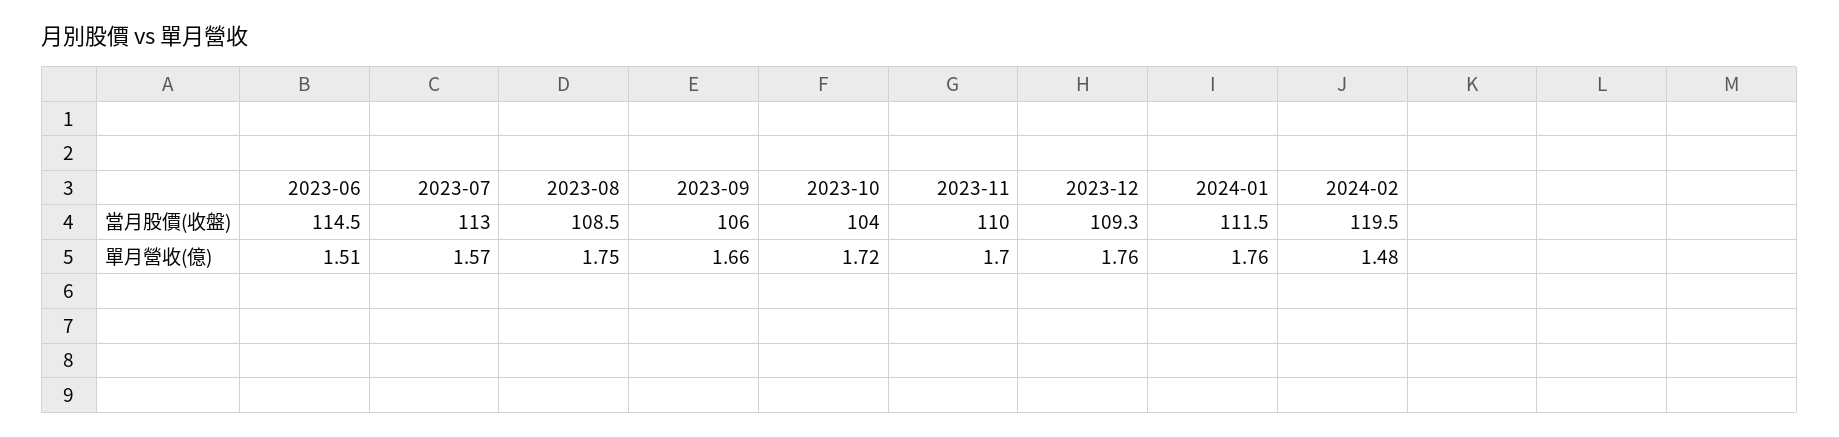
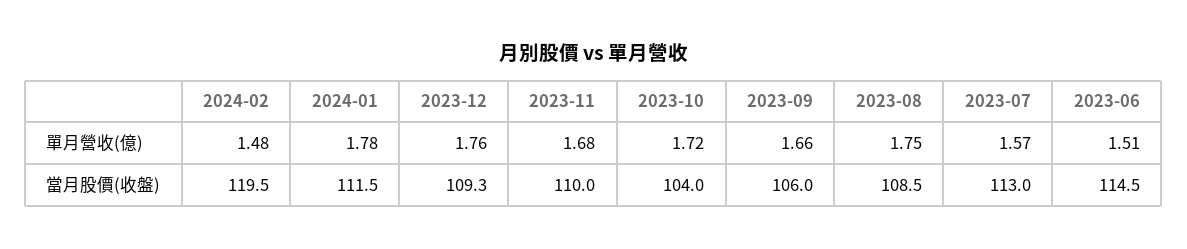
  {
    "2023-06": {
      "當月股價(收盤)": 114.5,
      "單月營收(億)": 1.51
    },
    "2023-07": {
      "當月股價(收盤)": 113,
      "單月營收(億)": 1.57
    },
    "2023-08": {
      "當月股價(收盤)": 108.5,
      "單月營收(億)": 1.75
    },
    "2023-09": {
      "當月股價(收盤)": 106,
      "單月營收(億)": 1.66
    },
    "2023-10": {
      "當月股價(收盤)": 104,
      "單月營收(億)": 1.72
    },
    "2023-11": {
      "當月股價(收盤)": 110,
-     "單月營收(億)": 1.7
+     "單月營收(億)": 1.68
    },
    "2023-12": {
      "當月股價(收盤)": 109.3,
      "單月營收(億)": 1.76
    },
    "2024-01": {
      "當月股價(收盤)": 111.5,
-     "單月營收(億)": 1.76
+     "單月營收(億)": 1.78
    },
    "2024-02": {
      "當月股價(收盤)": 119.5,
      "單月營收(億)": 1.48
    }
  }

